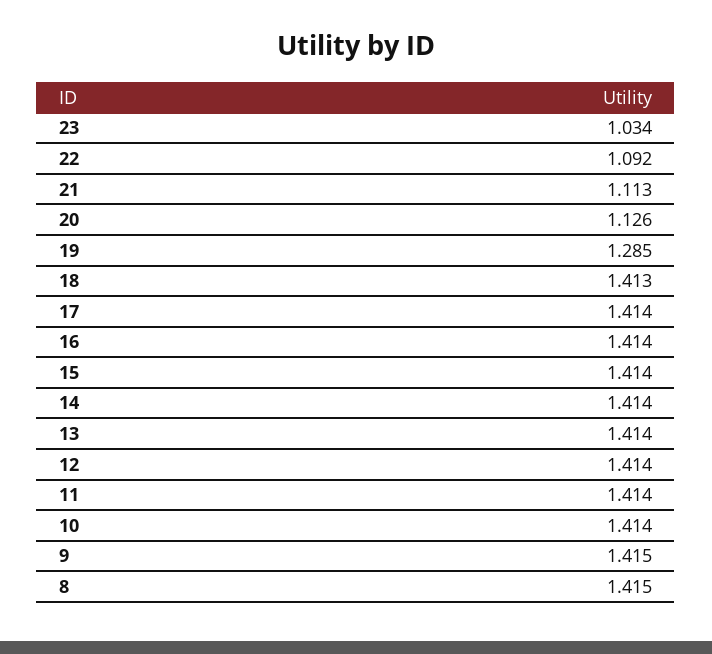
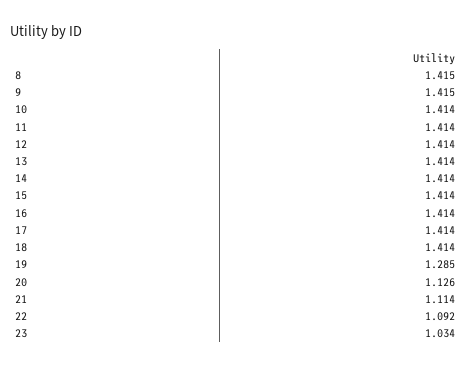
  {
    "23": 1.034,
    "22": 1.092,
-   "21": 1.113,
+   "21": 1.114,
    "20": 1.126,
    "19": 1.285,
-   "18": 1.413,
+   "18": 1.414,
    "17": 1.414,
    "16": 1.414,
    "15": 1.414,
    "14": 1.414,
    "13": 1.414,
    "12": 1.414,
    "11": 1.414,
    "10": 1.414,
    "9": 1.415,
    "8": 1.415
  }

